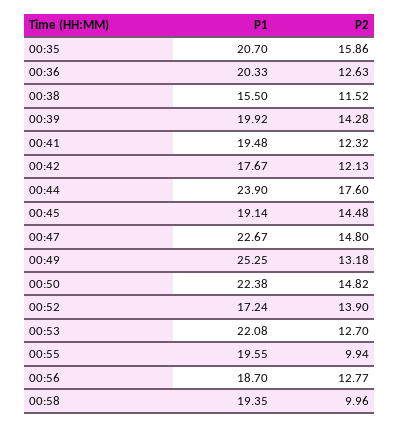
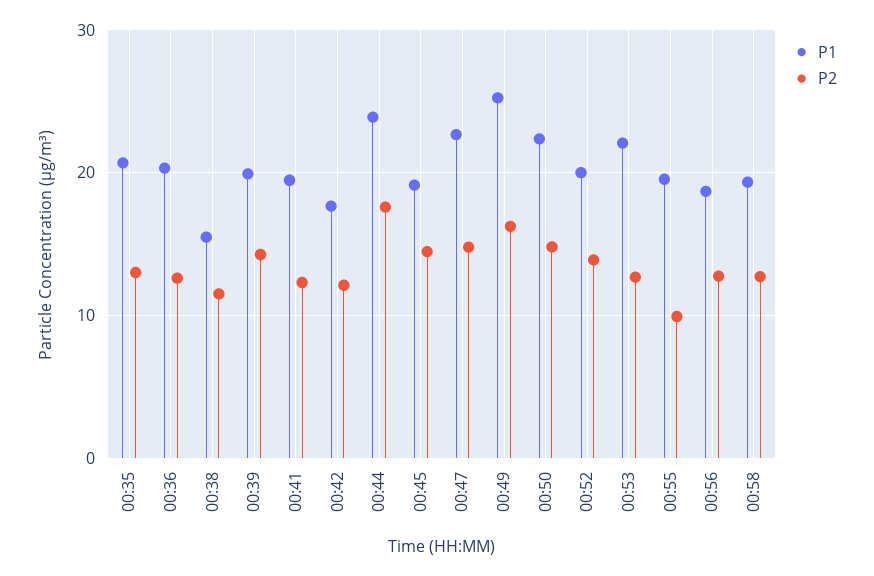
  {
    "P1": {
      "00:35": 20.7,
      "00:36": 20.33,
      "00:38": 15.5,
      "00:39": 19.92,
      "00:41": 19.48,
      "00:42": 17.67,
      "00:44": 23.9,
      "00:45": 19.14,
      "00:47": 22.67,
      "00:49": 25.25,
      "00:50": 22.38,
-     "00:52": 17.24,
+     "00:52": 20,
      "00:53": 22.08,
      "00:55": 19.55,
      "00:56": 18.7,
      "00:58": 19.35
    },
    "P2": {
-     "00:35": 15.86,
+     "00:35": 13,
      "00:36": 12.63,
      "00:38": 11.52,
      "00:39": 14.28,
      "00:41": 12.32,
      "00:42": 12.13,
      "00:44": 17.6,
      "00:45": 14.48,
      "00:47": 14.8,
-     "00:49": 13.18,
+     "00:49": 16,
      "00:50": 14.82,
      "00:52": 13.9,
      "00:53": 12.7,
      "00:55": 9.94,
      "00:56": 12.77,
-     "00:58": 9.96
+     "00:58": 13
    }
  }

